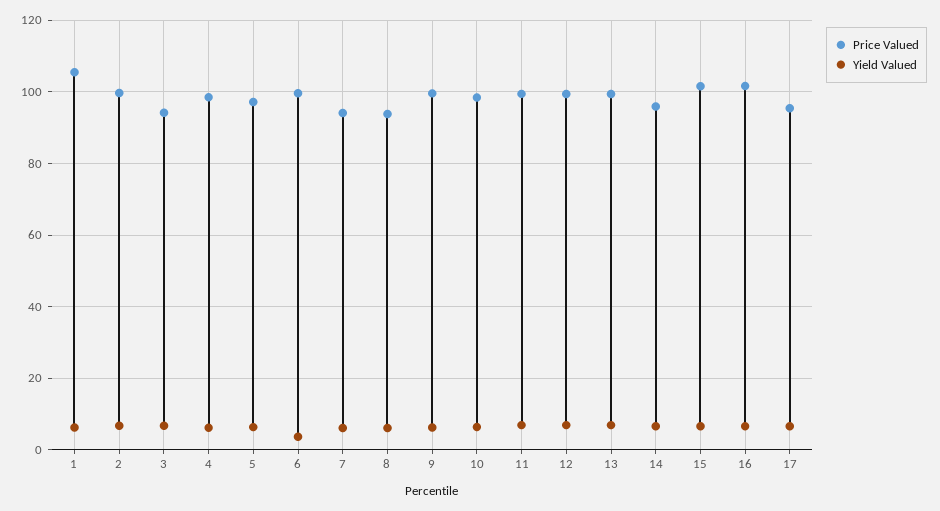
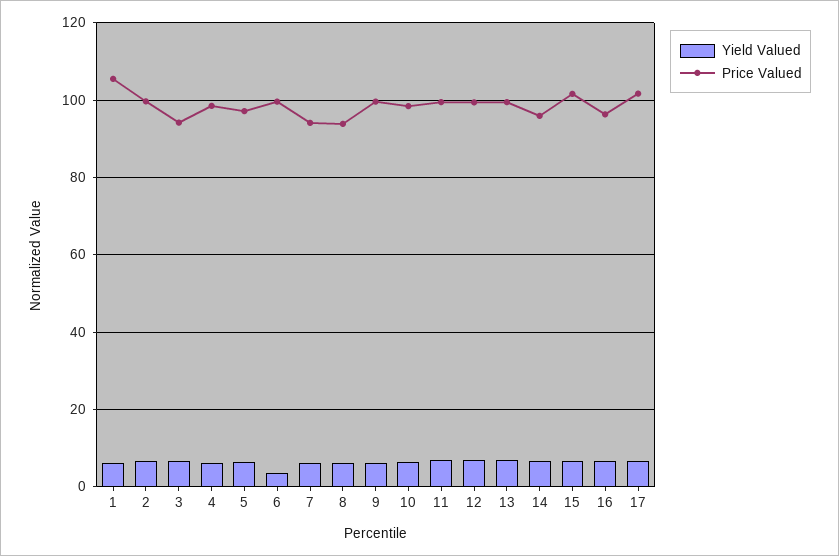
  {
    "Price Valued": {
      "1": 106,
      "2": 100,
      "3": 94,
      "4": 98,
      "5": 98,
      "6": 100,
      "7": 94,
      "8": 94,
      "9": 100,
      "10": 98,
      "11": 100,
      "12": 100,
      "13": 100,
      "14": 96,
      "15": 102,
-     "16": 102,
+     "16": 96,
-     "17": 96
+     "17": 102
    },
    "Yield Valued": {
      "1": 6,
      "2": 6,
      "3": 6,
      "4": 6,
      "5": 6,
      "6": 4,
      "7": 6,
      "8": 6,
      "9": 6,
      "10": 6,
      "11": 6,
      "12": 6,
      "13": 6,
      "14": 6,
      "15": 6,
      "16": 6,
      "17": 6
    }
  }

